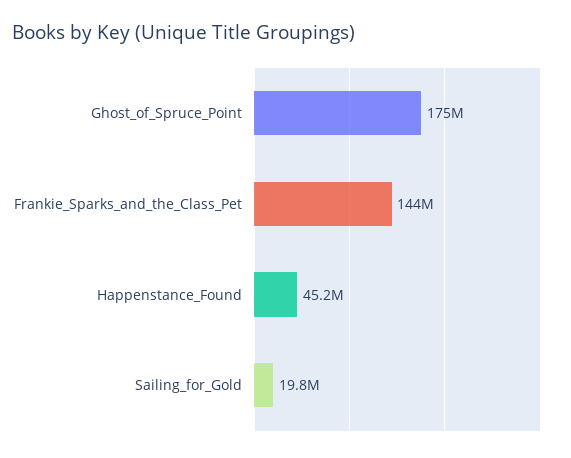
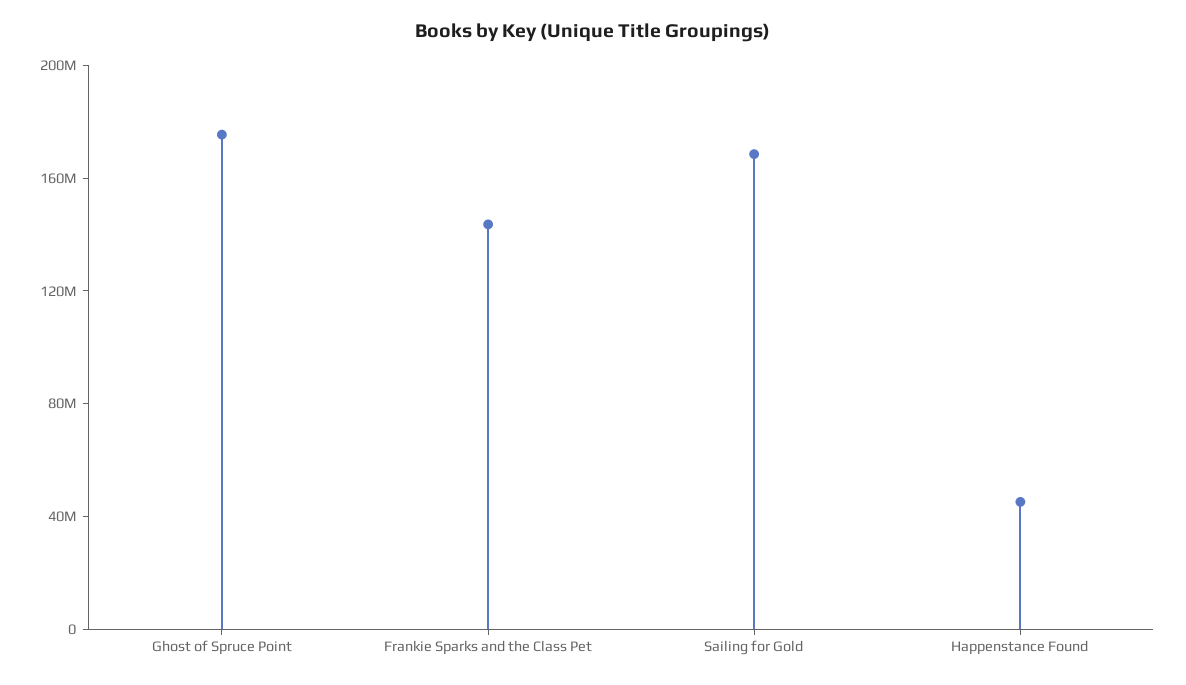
  {
    "Ghost_of_Spruce_Point": 175000000,
    "Frankie_Sparks_and_the_Class_Pet": 144000000,
    "Happenstance_Found": 45200000,
-   "Sailing_for_Gold": 19800000
+   "Sailing_for_Gold": 170000000
  }

